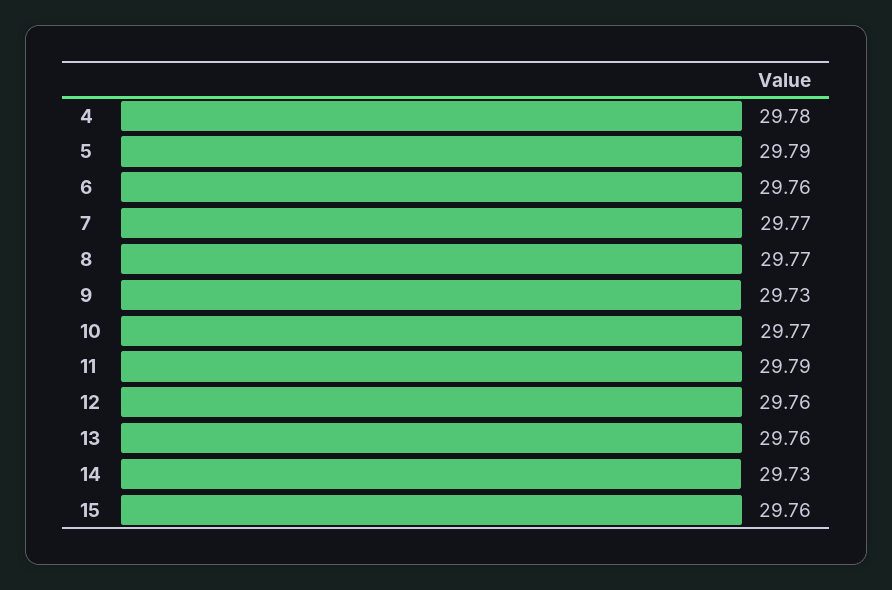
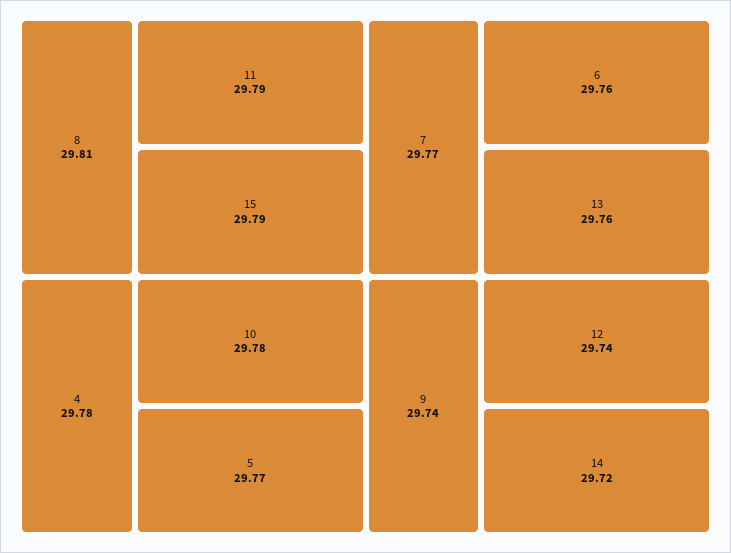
  {
    "4": 29.78,
-   "5": 29.79,
+   "5": 29.77,
    "6": 29.76,
    "7": 29.77,
-   "8": 29.77,
+   "8": 29.81,
-   "9": 29.73,
+   "9": 29.74,
-   "10": 29.77,
+   "10": 29.78,
    "11": 29.79,
-   "12": 29.76,
+   "12": 29.74,
    "13": 29.76,
-   "14": 29.73,
+   "14": 29.72,
-   "15": 29.76
+   "15": 29.79
  }

